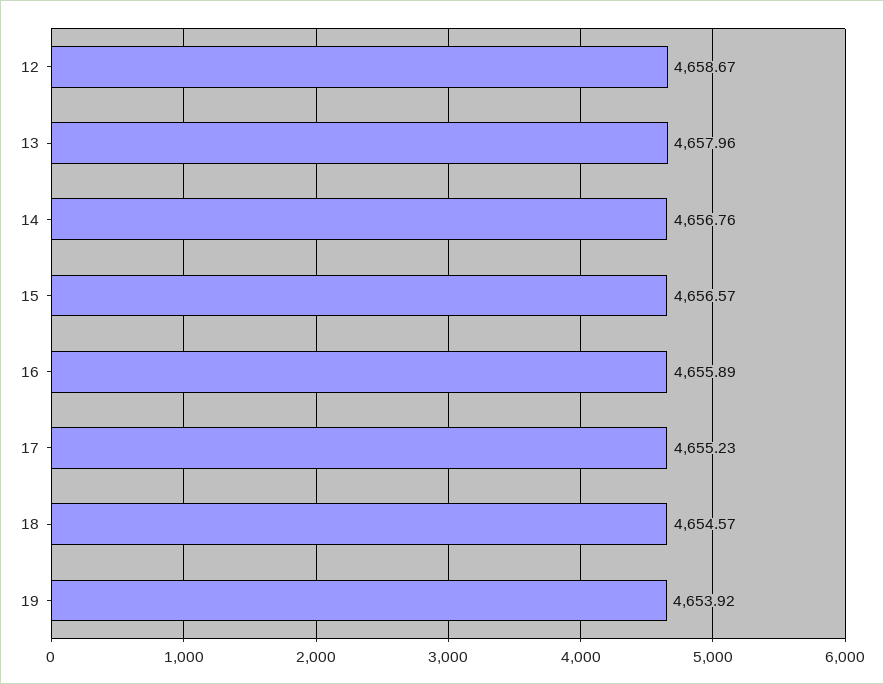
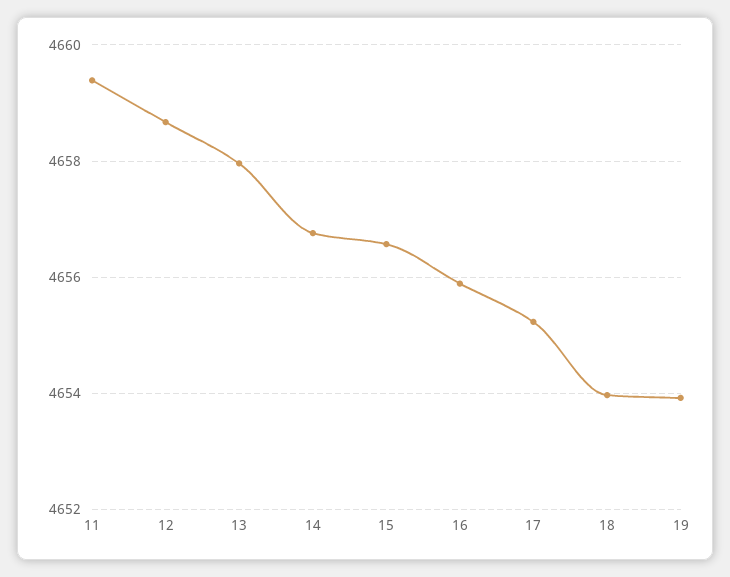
  {
    "12": 4658.67,
    "13": 4657.96,
    "14": 4656.76,
    "15": 4656.57,
    "16": 4655.89,
    "17": 4655.23,
-   "18": 4654.57,
+   "18": 4654,
-   "19": 4653.92
+   "19": 4653.92,
+   "11": 4659.4
  }

